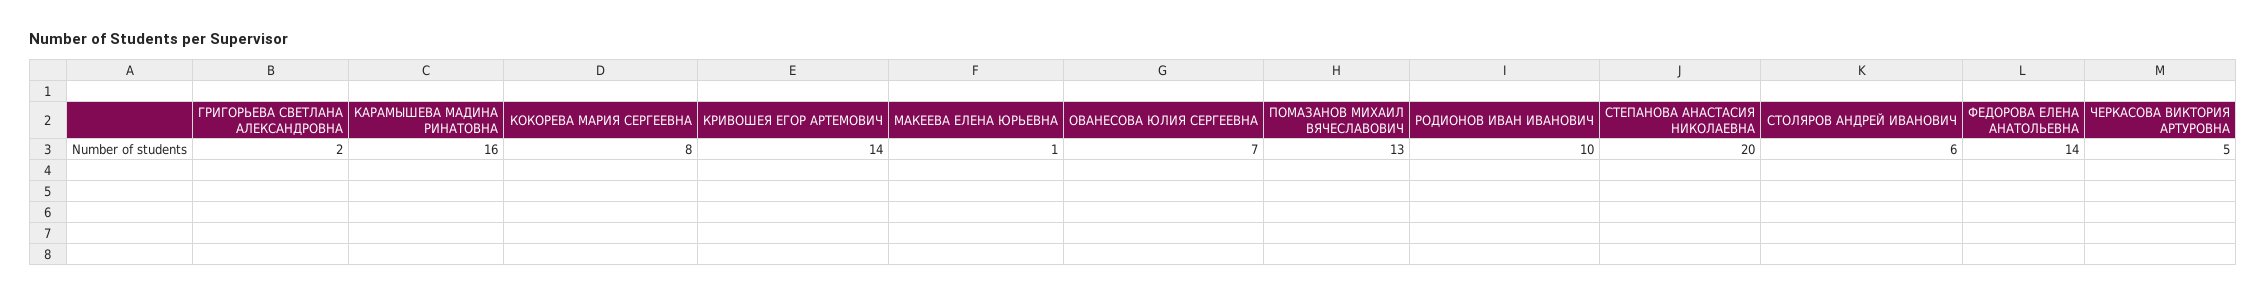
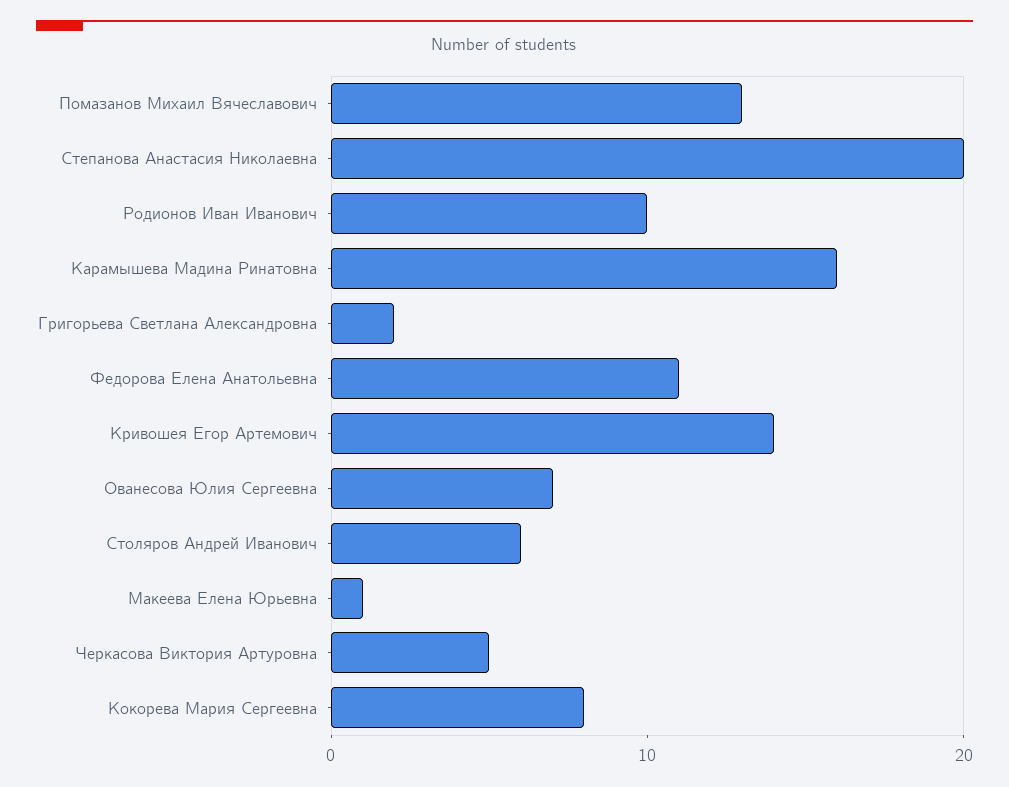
  {
    "ГРИГОРЬЕВА СВЕТЛАНА АЛЕКСАНДРОВНА": 2,
    "КАРАМЫШЕВА МАДИНА РИНАТОВНА": 16,
    "КОКОРЕВА МАРИЯ СЕРГЕЕВНА": 8,
    "КРИВОШЕЯ ЕГОР АРТЕМОВИЧ": 14,
    "МАКЕЕВА ЕЛЕНА ЮРЬЕВНА": 1,
    "ОВАНЕСОВА ЮЛИЯ СЕРГЕЕВНА": 7,
    "ПОМАЗАНОВ МИХАИЛ ВЯЧЕСЛАВОВИЧ": 13,
    "РОДИОНОВ ИВАН ИВАНОВИЧ": 10,
    "СТЕПАНОВА АНАСТАСИЯ НИКОЛАЕВНА": 20,
    "СТОЛЯРОВ АНДРЕЙ ИВАНОВИЧ": 6,
-   "ФЕДОРОВА ЕЛЕНА АНАТОЛЬЕВНА": 14,
+   "ФЕДОРОВА ЕЛЕНА АНАТОЛЬЕВНА": 11,
    "ЧЕРКАСОВА ВИКТОРИЯ АРТУРОВНА": 5
  }

